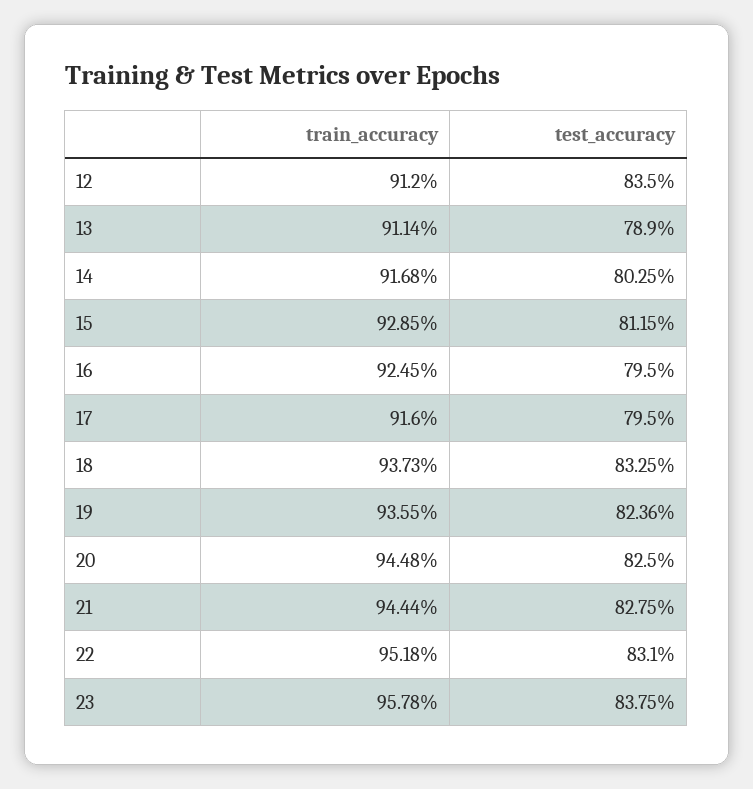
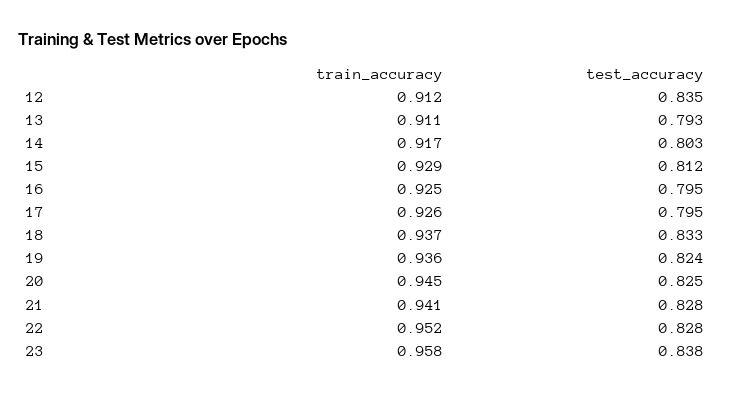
  {
    "train_accuracy": {
      "12": 0.912,
      "13": 0.9114,
      "14": 0.9168,
      "15": 0.9285,
      "16": 0.9245,
-     "17": 0.916,
+     "17": 0.926,
      "18": 0.9373,
      "19": 0.9355,
      "20": 0.9448,
-     "21": 0.9444,
+     "21": 0.941,
      "22": 0.9518,
      "23": 0.9578
    },
    "test_accuracy": {
      "12": 0.835,
-     "13": 0.789,
+     "13": 0.793,
      "14": 0.8025,
      "15": 0.8115,
      "16": 0.795,
      "17": 0.795,
      "18": 0.8325,
      "19": 0.8236,
      "20": 0.825,
      "21": 0.8275,
-     "22": 0.831,
+     "22": 0.828,
      "23": 0.8375
    }
  }

